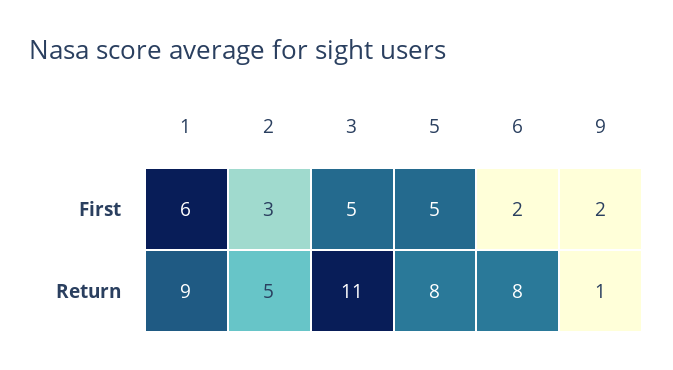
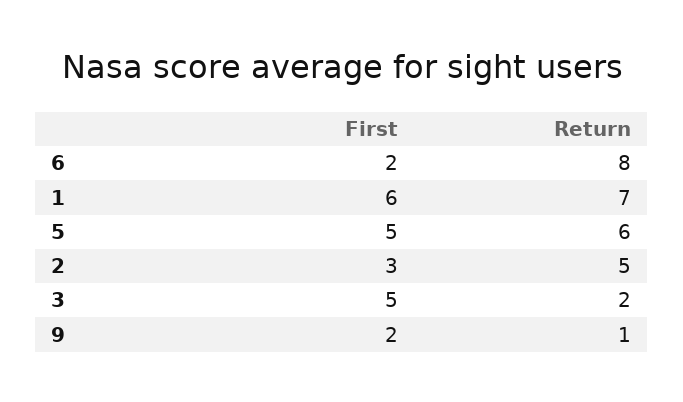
  {
    "1": {
      "First": 6,
-     "Return": 9
+     "Return": 7
    },
    "2": {
      "First": 3,
      "Return": 5
    },
    "3": {
      "First": 5,
-     "Return": 11
+     "Return": 2
    },
    "5": {
      "First": 5,
-     "Return": 8
+     "Return": 6
    },
    "6": {
      "First": 2,
      "Return": 8
    },
    "9": {
      "First": 2,
      "Return": 1
    }
  }

